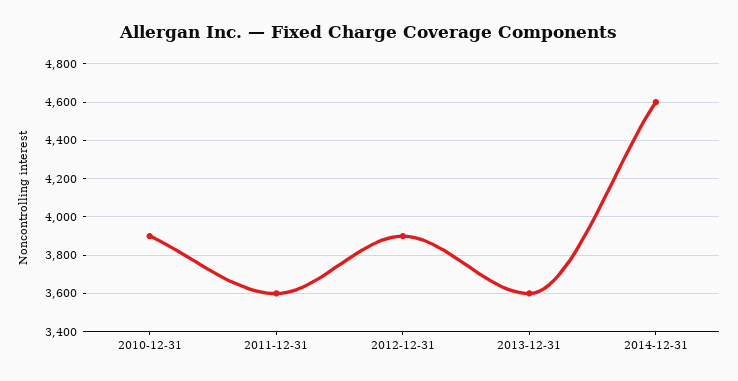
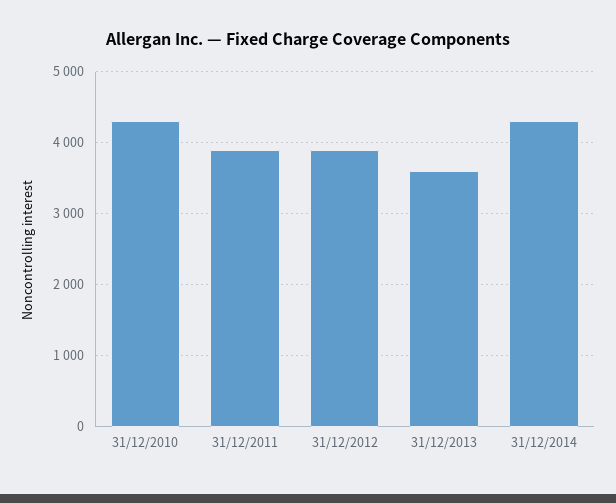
  {
-   "2010-12-31": 3900,
+   "2010-12-31": 4300,
-   "2011-12-31": 3600,
+   "2011-12-31": 3900,
    "2012-12-31": 3900,
    "2013-12-31": 3600,
-   "2014-12-31": 4600
+   "2014-12-31": 4300
  }

